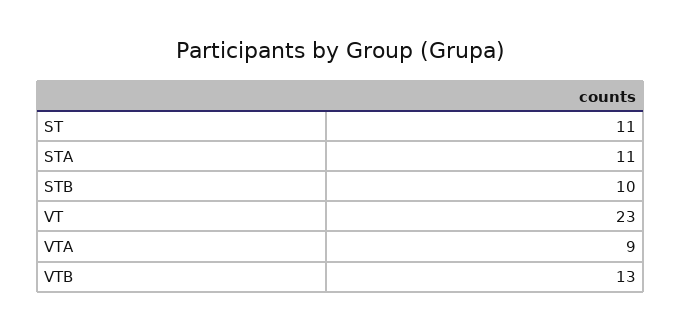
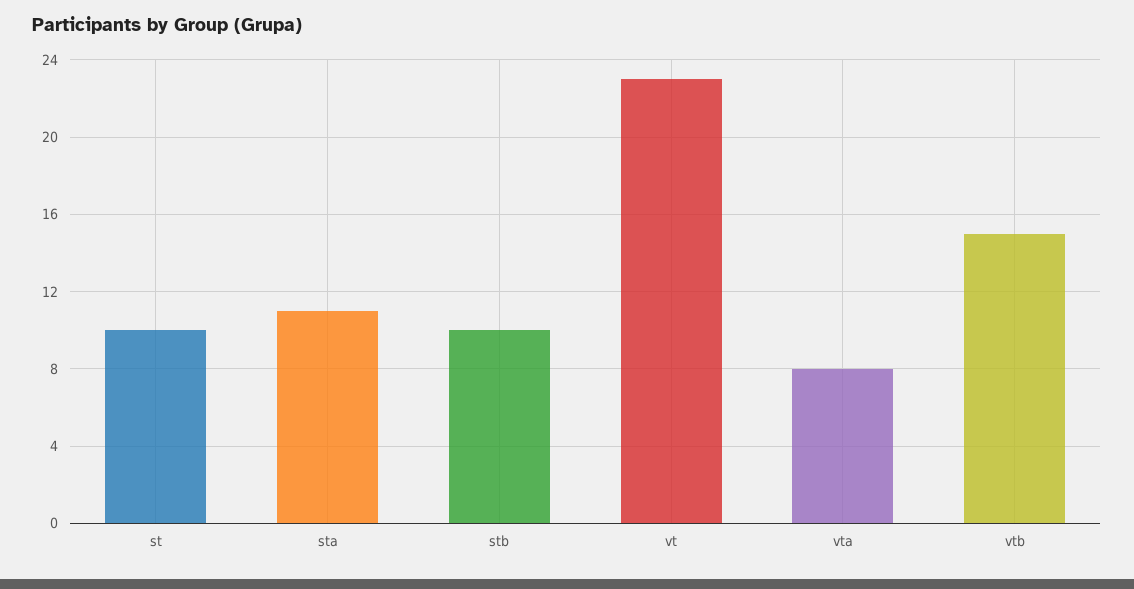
  {
-   "ST": 11,
+   "ST": 10,
    "STA": 11,
    "STB": 10,
    "VT": 23,
-   "VTA": 9,
+   "VTA": 8,
-   "VTB": 13
+   "VTB": 15
  }

